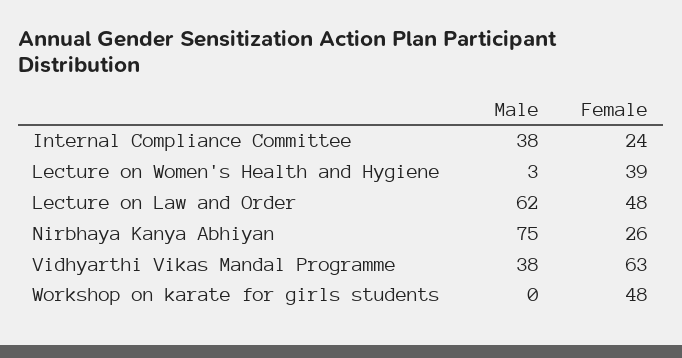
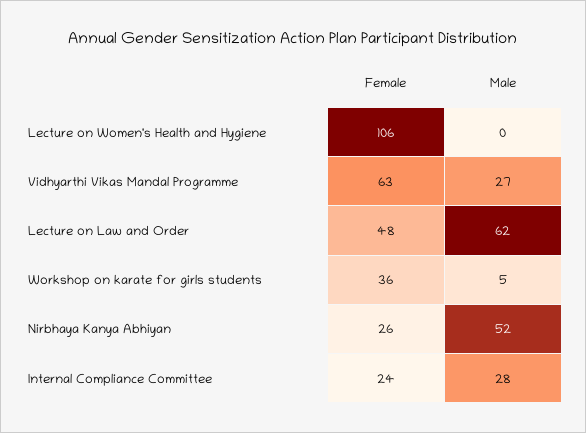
  {
    "Male": {
-     "Internal Compliance Committee": 38,
+     "Internal Compliance Committee": 28,
-     "Lecture on Women's Health and Hygiene": 3,
+     "Lecture on Women's Health and Hygiene": 0,
      "Lecture on Law and Order": 62,
-     "Nirbhaya Kanya Abhiyan": 75,
+     "Nirbhaya Kanya Abhiyan": 52,
-     "Vidhyarthi Vikas Mandal Programme": 38,
+     "Vidhyarthi Vikas Mandal Programme": 27,
-     "Workshop on karate for girls students": 0
+     "Workshop on karate for girls students": 5
    },
    "Female": {
      "Internal Compliance Committee": 24,
-     "Lecture on Women's Health and Hygiene": 39,
+     "Lecture on Women's Health and Hygiene": 106,
      "Lecture on Law and Order": 48,
      "Nirbhaya Kanya Abhiyan": 26,
      "Vidhyarthi Vikas Mandal Programme": 63,
-     "Workshop on karate for girls students": 48
+     "Workshop on karate for girls students": 36
    }
  }

